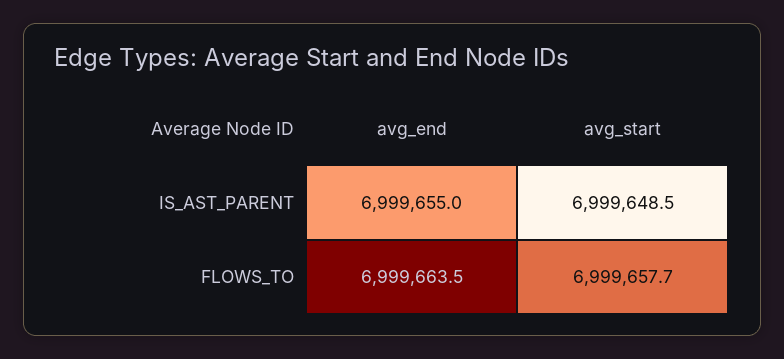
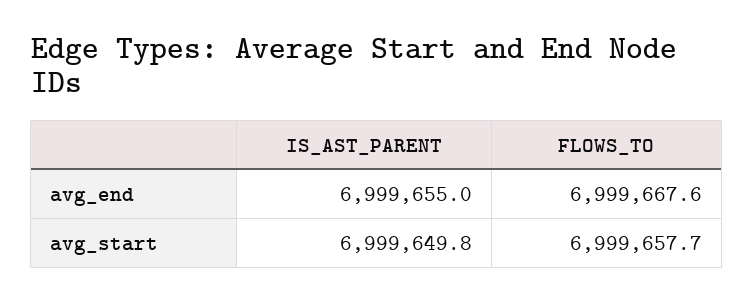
  {
    "avg_end": {
      "IS_AST_PARENT": 6999655,
-     "FLOWS_TO": 6999663.5
+     "FLOWS_TO": 6999667.6
    },
    "avg_start": {
-     "IS_AST_PARENT": 6999648.5,
+     "IS_AST_PARENT": 6999649.8,
      "FLOWS_TO": 6999657.7
    }
  }

